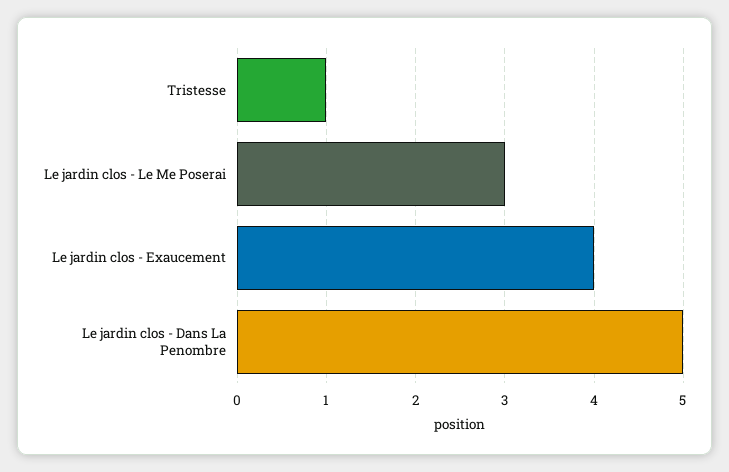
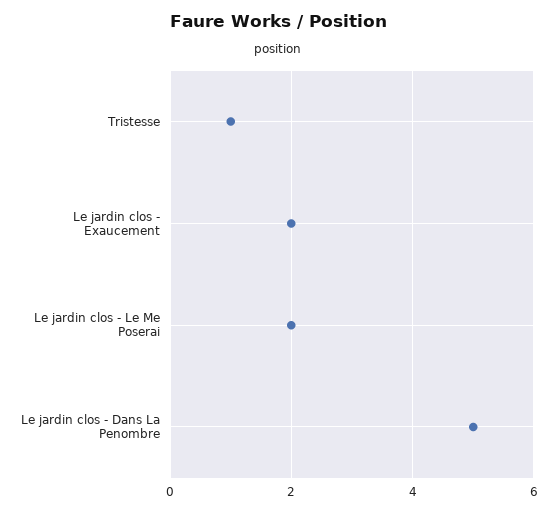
  {
    "Tristesse": 1,
-   "Le jardin clos - Le Me Poserai": 3,
+   "Le jardin clos - Le Me Poserai": 2,
-   "Le jardin clos - Exaucement": 4,
+   "Le jardin clos - Exaucement": 2,
    "Le jardin clos - Dans La Penombre": 5
  }

